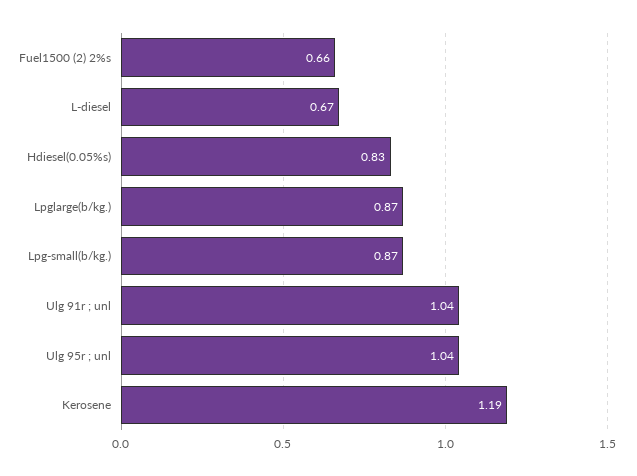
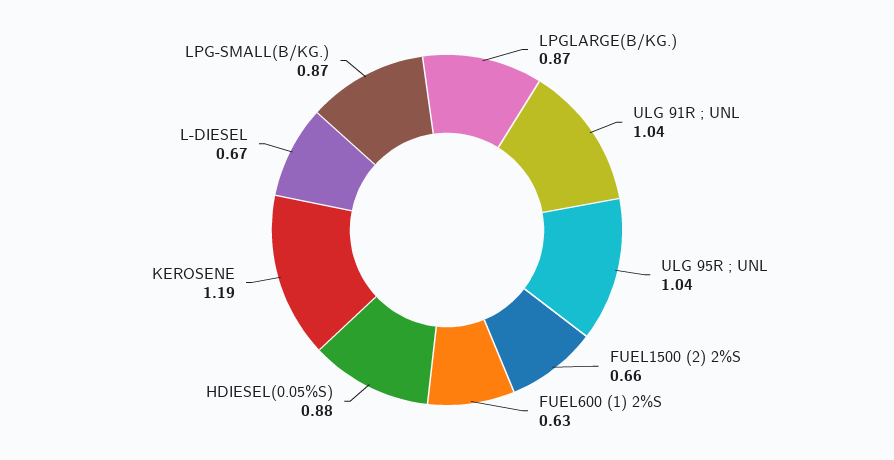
  {
    "Fuel1500 (2) 2%s": 0.66,
    "L-diesel": 0.67,
-   "Hdiesel(0.05%s)": 0.83,
+   "Hdiesel(0.05%s)": 0.88,
    "Lpglarge(b/kg.)": 0.87,
    "Lpg-small(b/kg.)": 0.87,
    "Ulg 91r ; unl": 1.04,
    "Ulg 95r ; unl": 1.04,
-   "Kerosene": 1.19
+   "Kerosene": 1.19,
+   "FUEL600 (1) 2%S": 0.63
  }

